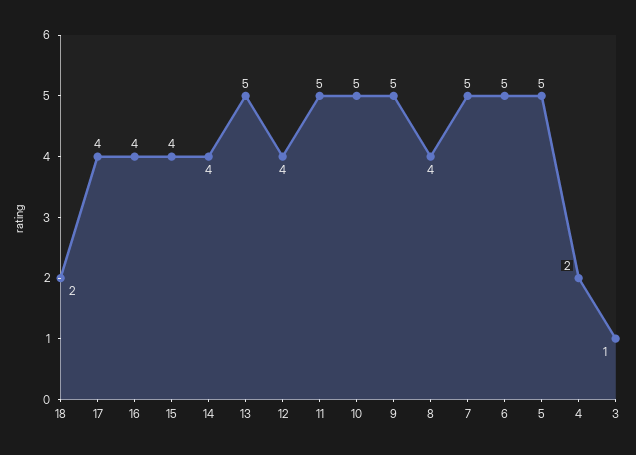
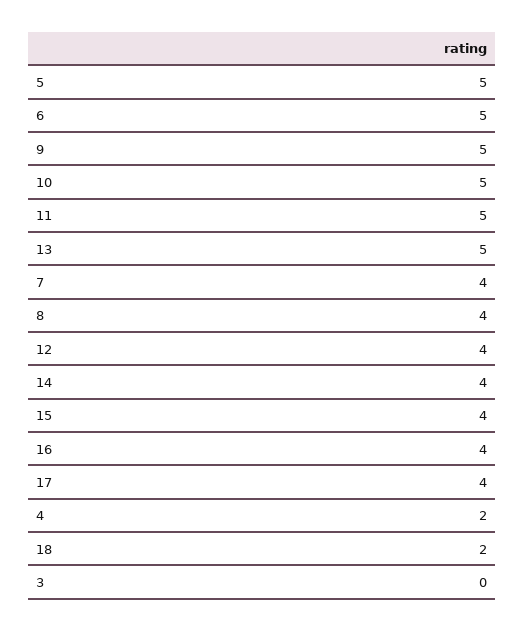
  {
    "18": 2,
    "17": 4,
    "16": 4,
    "15": 4,
    "14": 4,
    "13": 5,
    "12": 4,
    "11": 5,
    "10": 5,
    "9": 5,
    "8": 4,
-   "7": 5,
+   "7": 4,
    "6": 5,
    "5": 5,
    "4": 2,
-   "3": 1
+   "3": 0
  }

